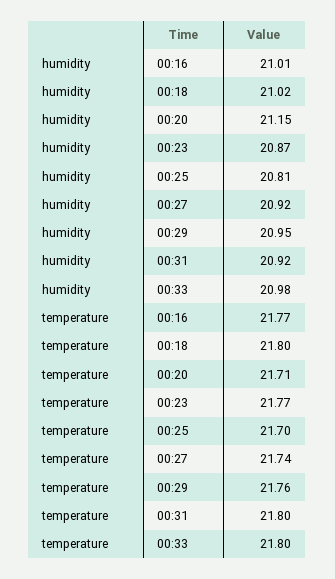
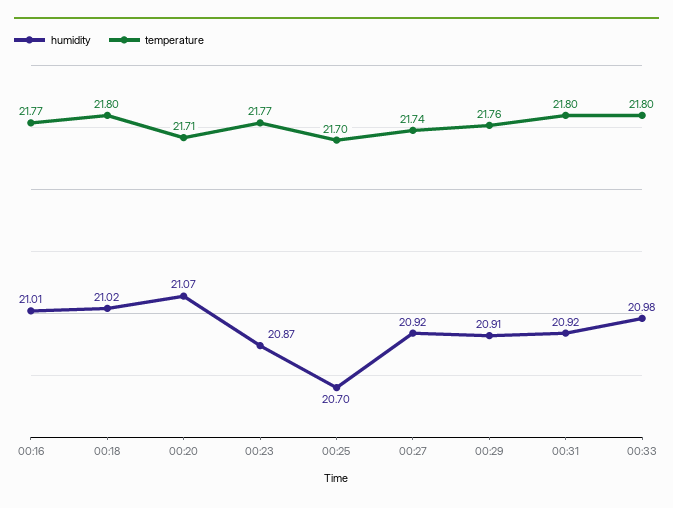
  {
    "humidity": {
      "00:16": 21.01,
      "00:18": 21.02,
-     "00:20": 21.15,
+     "00:20": 21.07,
      "00:23": 20.87,
-     "00:25": 20.81,
+     "00:25": 20.7,
      "00:27": 20.92,
-     "00:29": 20.95,
+     "00:29": 20.91,
      "00:31": 20.92,
      "00:33": 20.98
    },
    "temperature": {
      "00:16": 21.77,
      "00:18": 21.8,
      "00:20": 21.71,
      "00:23": 21.77,
      "00:25": 21.7,
      "00:27": 21.74,
      "00:29": 21.76,
      "00:31": 21.8,
      "00:33": 21.8
    }
  }

